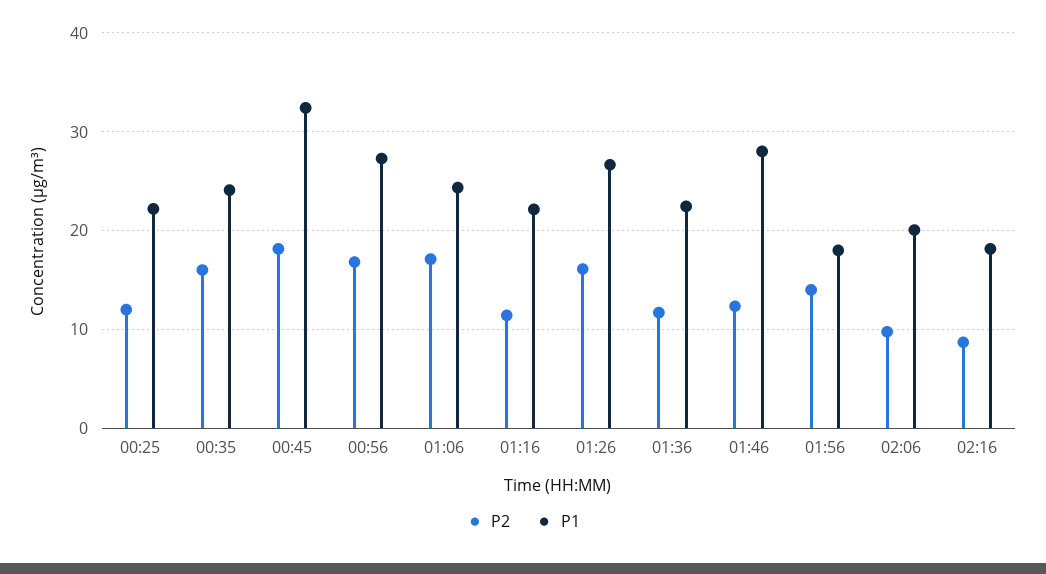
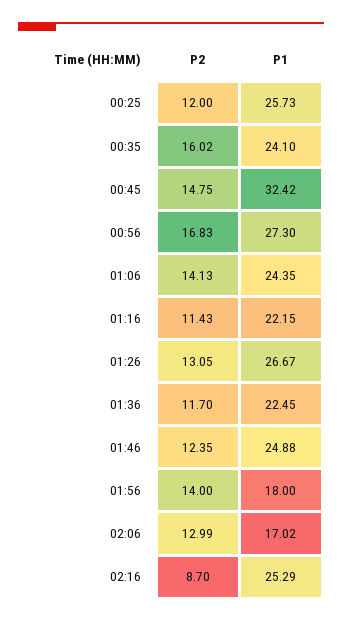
  {
    "P2": {
      "00:25": 12,
      "00:35": 16.02,
-     "00:45": 18,
+     "00:45": 14.75,
      "00:56": 16.83,
-     "01:06": 17,
+     "01:06": 14.13,
      "01:16": 11.43,
-     "01:26": 16,
+     "01:26": 13.05,
      "01:36": 11.7,
      "01:46": 12.35,
      "01:56": 14,
-     "02:06": 10,
+     "02:06": 12.99,
      "02:16": 8.7
    },
    "P1": {
-     "00:25": 22,
+     "00:25": 25.73,
      "00:35": 24.1,
      "00:45": 32.42,
      "00:56": 27.3,
      "01:06": 24.35,
      "01:16": 22.15,
      "01:26": 26.67,
      "01:36": 22.45,
-     "01:46": 28,
+     "01:46": 24.88,
      "01:56": 18,
-     "02:06": 20,
+     "02:06": 17.02,
-     "02:16": 18
+     "02:16": 25.29
    }
  }

